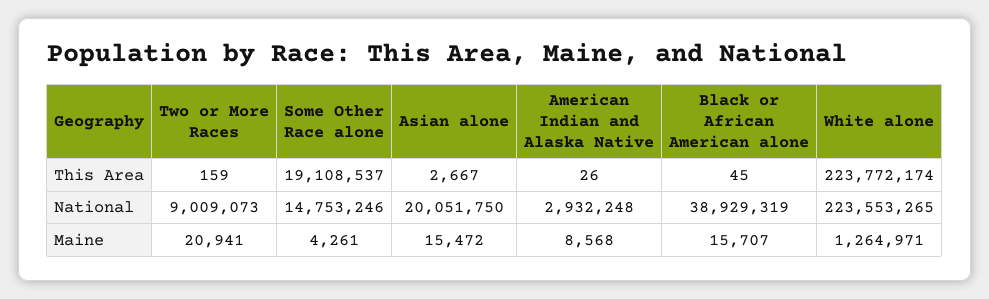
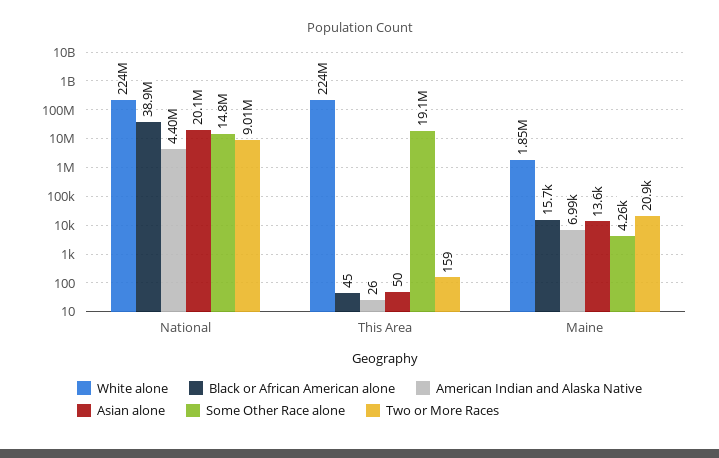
  {
    "Two or More Races": {
      "This Area": 159,
      "National": 9009073,
      "Maine": 20941
    },
    "Some Other Race alone": {
      "This Area": 19108537,
      "National": 14753246,
      "Maine": 4261
    },
    "Asian alone": {
-     "This Area": 2667,
+     "This Area": 50,
      "National": 20051750,
-     "Maine": 15472
+     "Maine": 13600
    },
    "American Indian and Alaska Native": {
      "This Area": 26,
-     "National": 2932248,
+     "National": 4400000,
-     "Maine": 8568
+     "Maine": 6990
    },
    "Black or African American alone": {
      "This Area": 45,
      "National": 38929319,
      "Maine": 15707
    },
    "White alone": {
      "This Area": 223772174,
      "National": 223553265,
-     "Maine": 1264971
+     "Maine": 1850000
    }
  }

